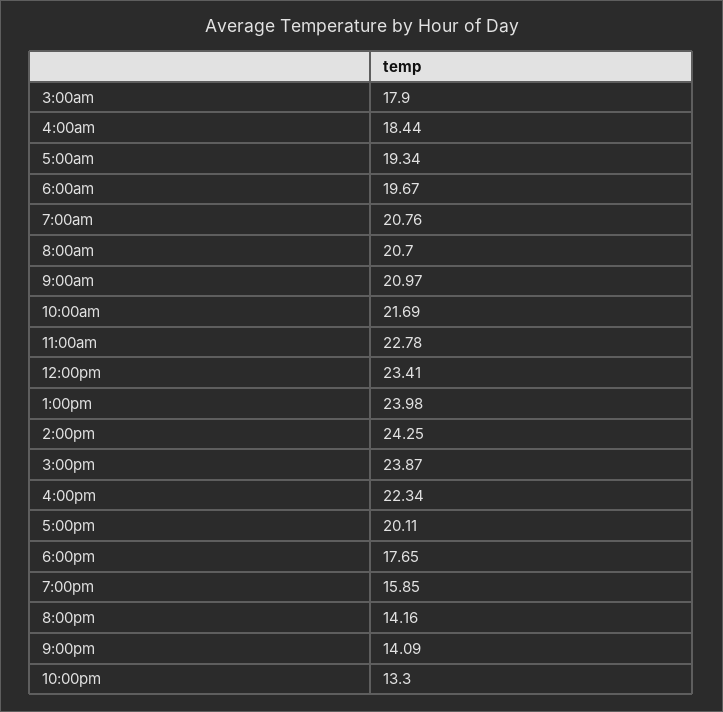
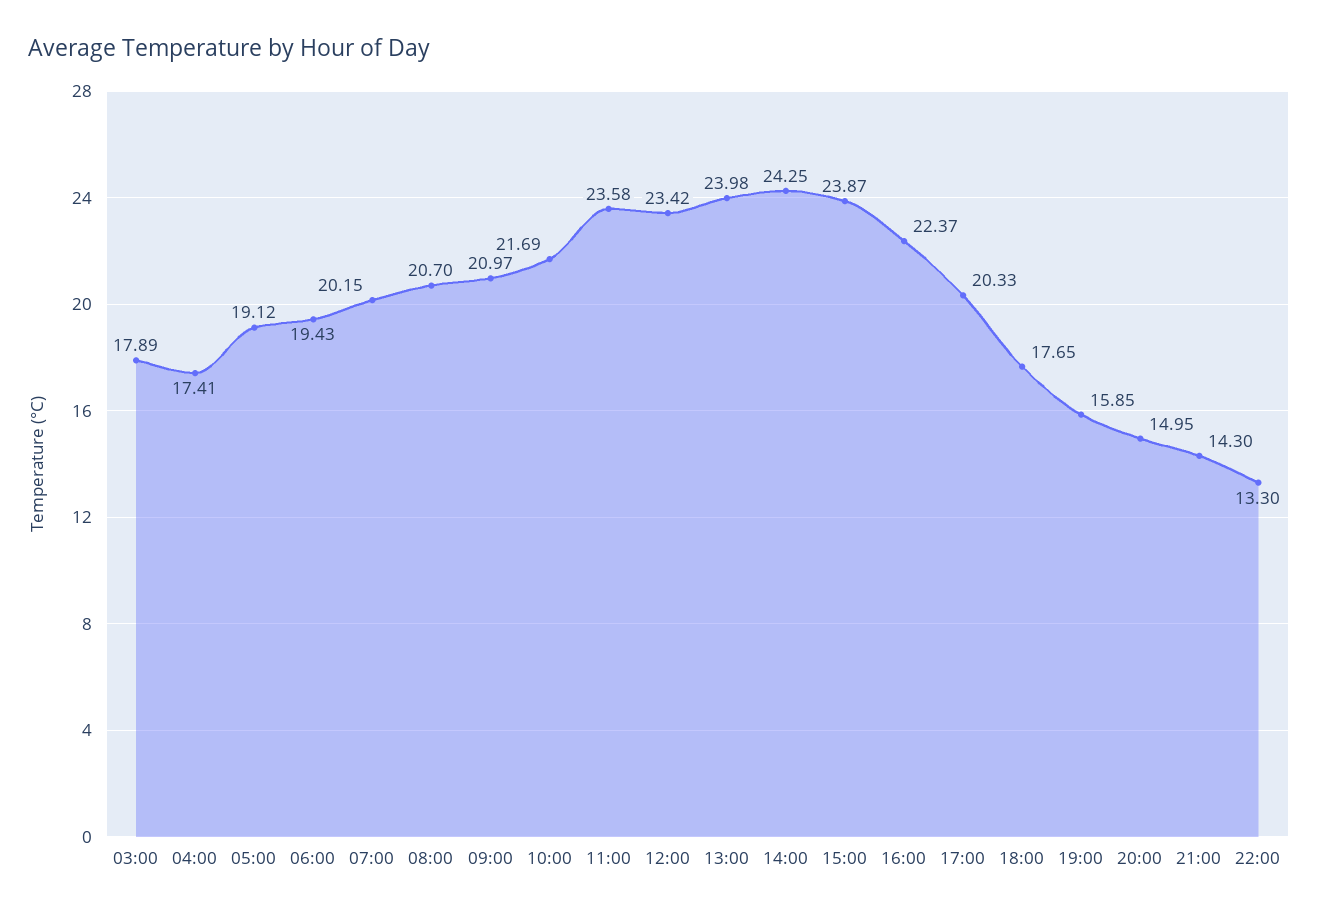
  {
-   "3:00am": 17.9,
+   "3:00am": 17.89,
-   "4:00am": 18.44,
+   "4:00am": 17.41,
-   "5:00am": 19.34,
+   "5:00am": 19.12,
-   "6:00am": 19.67,
+   "6:00am": 19.43,
-   "7:00am": 20.76,
+   "7:00am": 20.15,
    "8:00am": 20.7,
    "9:00am": 20.97,
    "10:00am": 21.69,
-   "11:00am": 22.78,
+   "11:00am": 23.58,
-   "12:00pm": 23.41,
+   "12:00pm": 23.42,
    "1:00pm": 23.98,
    "2:00pm": 24.25,
    "3:00pm": 23.87,
-   "4:00pm": 22.34,
+   "4:00pm": 22.37,
-   "5:00pm": 20.11,
+   "5:00pm": 20.33,
    "6:00pm": 17.65,
    "7:00pm": 15.85,
-   "8:00pm": 14.16,
+   "8:00pm": 14.95,
-   "9:00pm": 14.09,
+   "9:00pm": 14.3,
    "10:00pm": 13.3
  }

